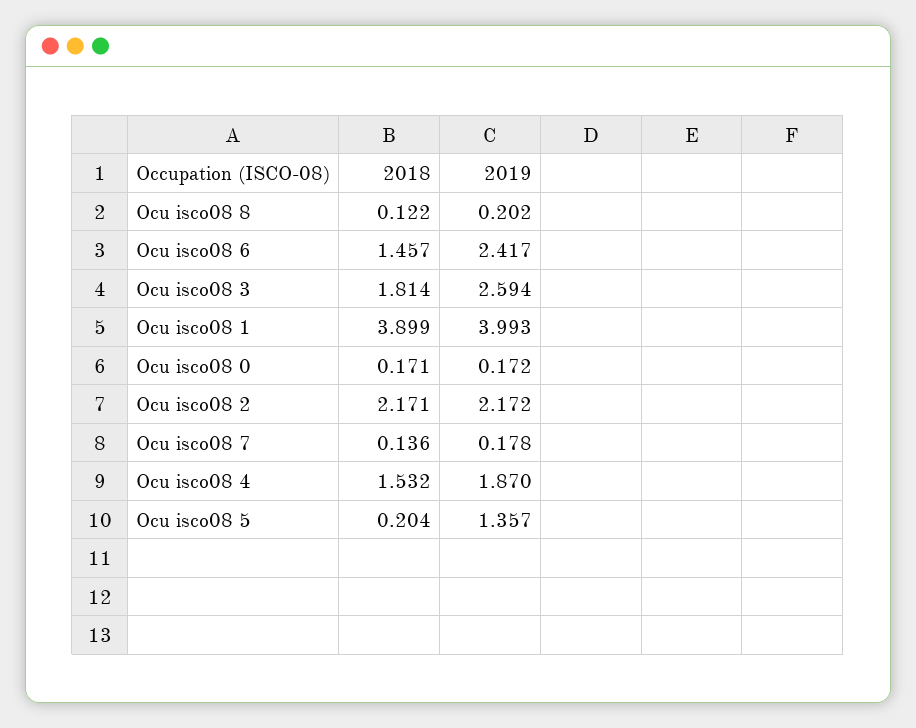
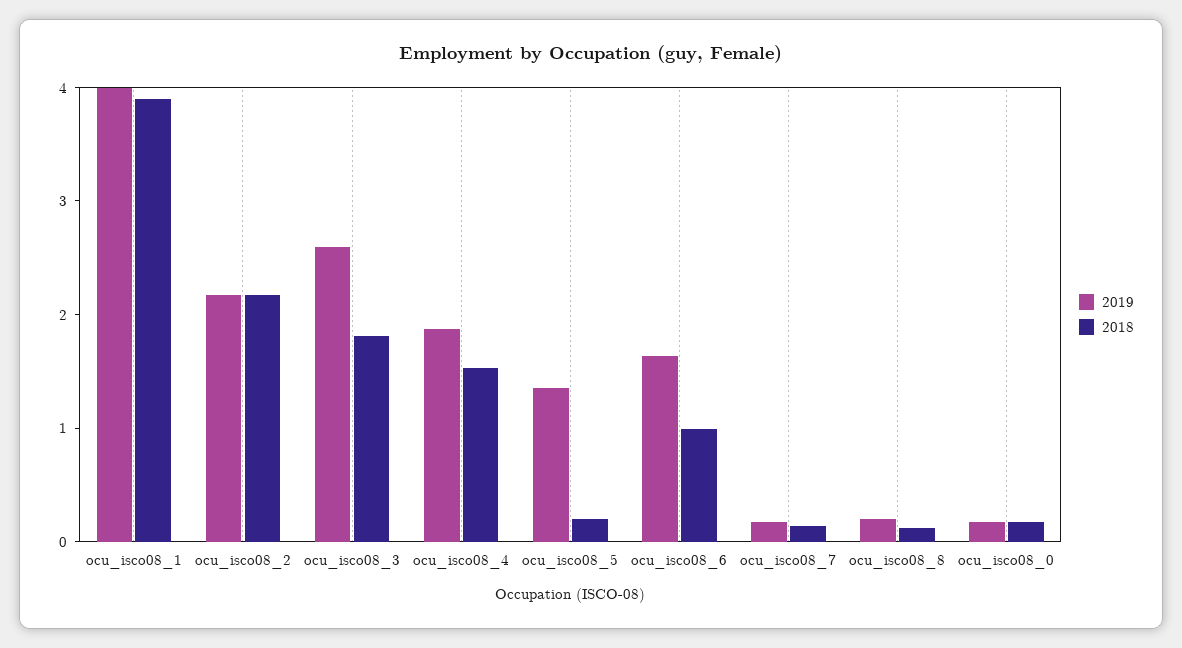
  {
    "2018": {
      "Ocu isco08 8": 0.122,
-     "Ocu isco08 6": 1.457,
+     "Ocu isco08 6": 1,
      "Ocu isco08 3": 1.814,
      "Ocu isco08 1": 3.899,
      "Ocu isco08 0": 0.171,
      "Ocu isco08 2": 2.171,
      "Ocu isco08 7": 0.136,
      "Ocu isco08 4": 1.532,
      "Ocu isco08 5": 0.204
    },
    "2019": {
      "Ocu isco08 8": 0.202,
-     "Ocu isco08 6": 2.417,
+     "Ocu isco08 6": 1.6,
      "Ocu isco08 3": 2.594,
      "Ocu isco08 1": 3.993,
      "Ocu isco08 0": 0.172,
      "Ocu isco08 2": 2.172,
      "Ocu isco08 7": 0.178,
      "Ocu isco08 4": 1.87,
      "Ocu isco08 5": 1.357
    }
  }

